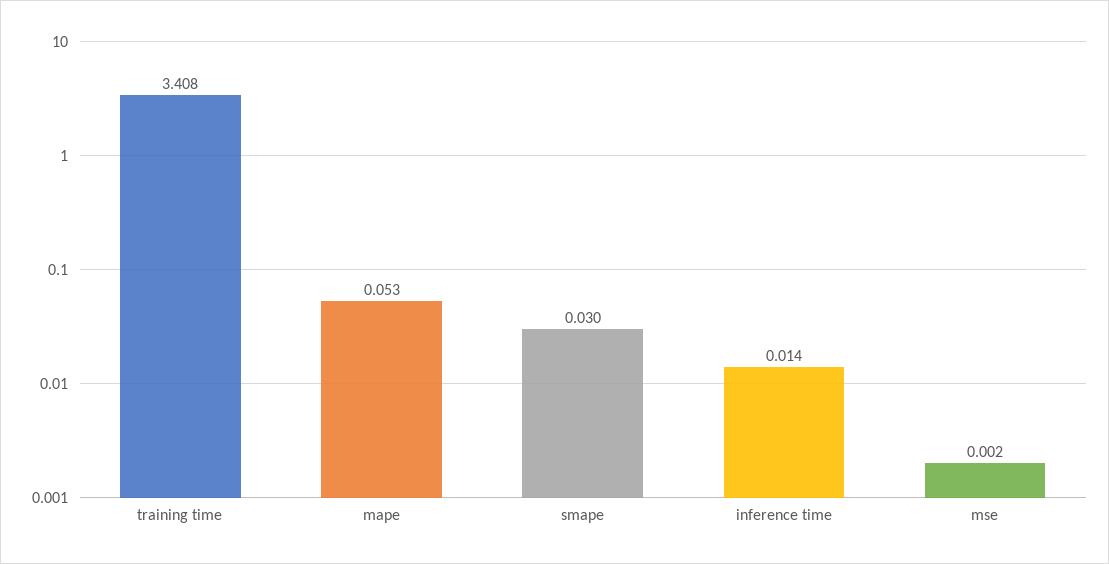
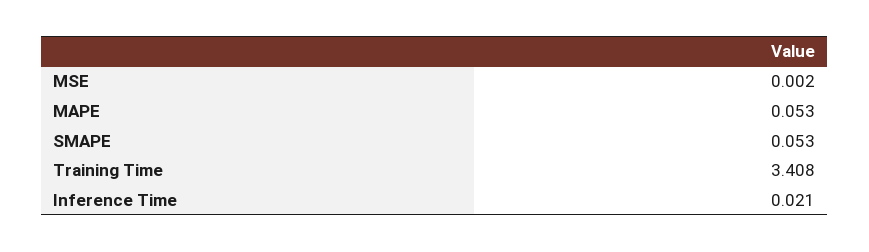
  {
    "training time": 3.408,
    "mape": 0.053,
-   "smape": 0.03,
+   "smape": 0.053,
-   "inference time": 0.014,
+   "inference time": 0.021,
    "mse": 0.002
  }

